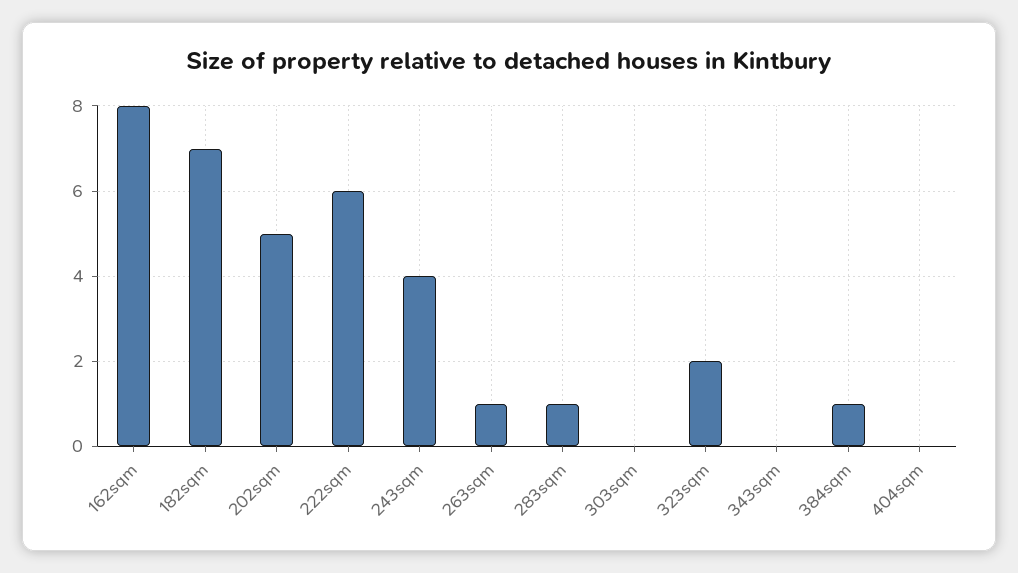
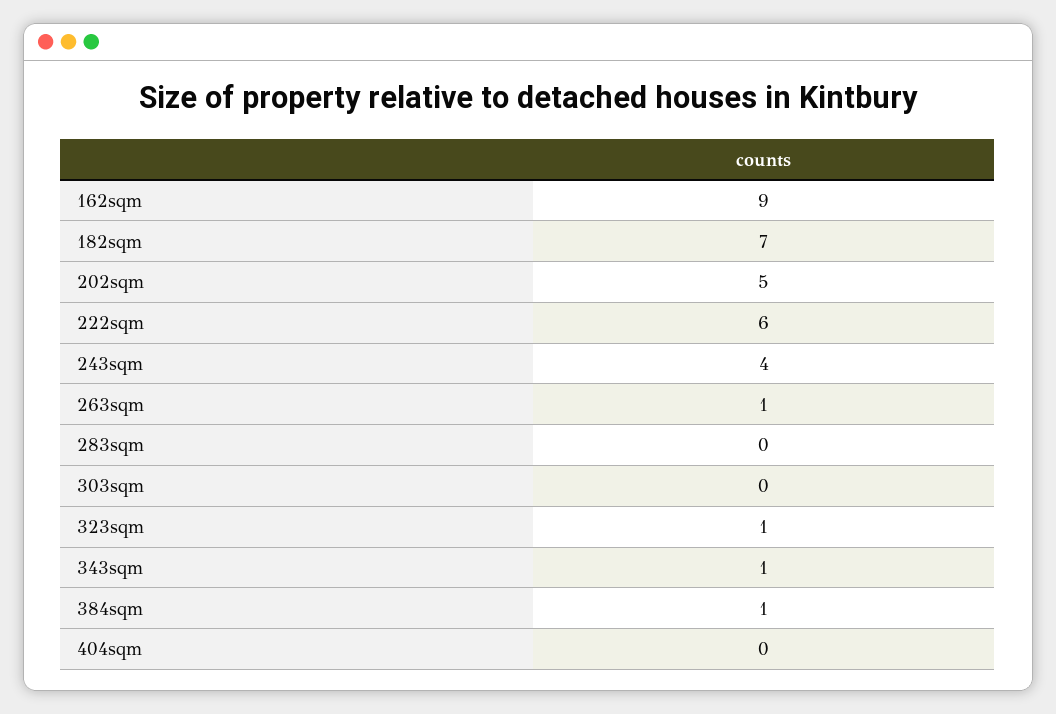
  {
-   "162sqm": 8,
+   "162sqm": 9,
    "182sqm": 7,
    "202sqm": 5,
    "222sqm": 6,
    "243sqm": 4,
    "263sqm": 1,
-   "283sqm": 1,
+   "283sqm": 0,
    "303sqm": 0,
-   "323sqm": 2,
+   "323sqm": 1,
-   "343sqm": 0,
+   "343sqm": 1,
    "384sqm": 1,
    "404sqm": 0
  }

